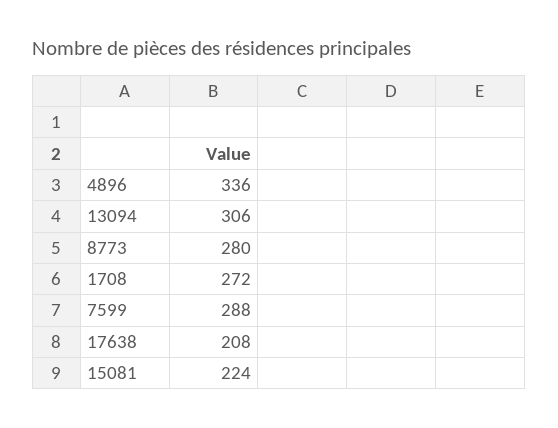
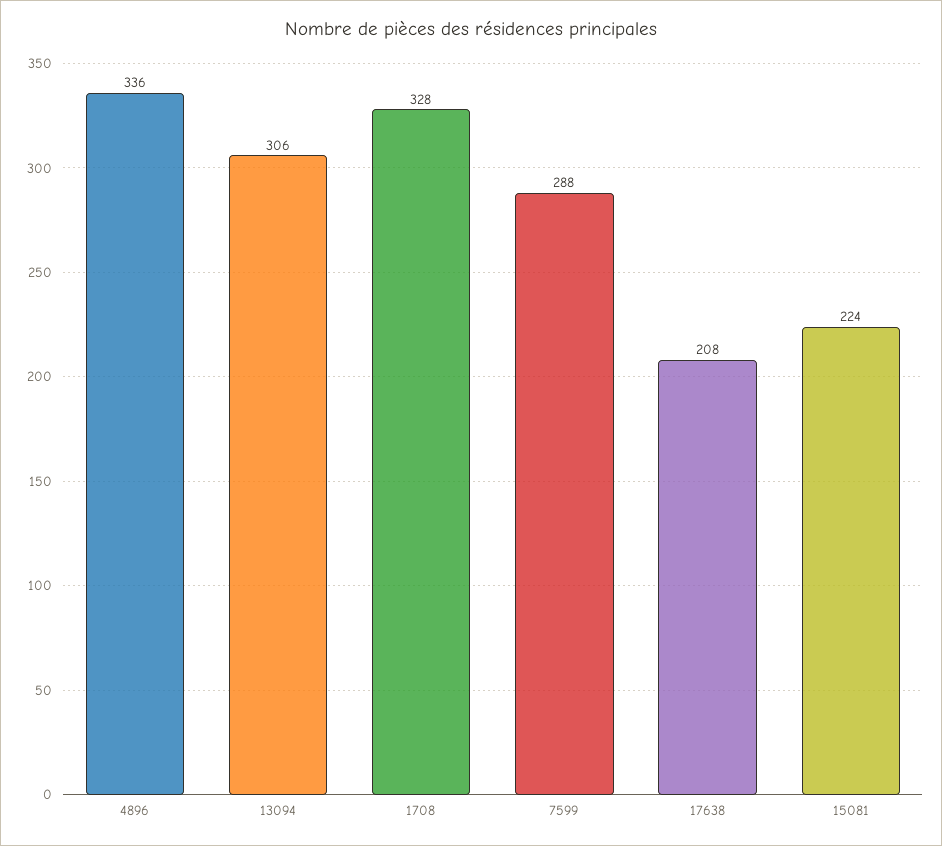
  {
    "4896": 336,
    "13094": 306,
-   "8773": 280,
-   "1708": 272,
+   "1708": 328,
    "7599": 288,
    "17638": 208,
    "15081": 224
  }

